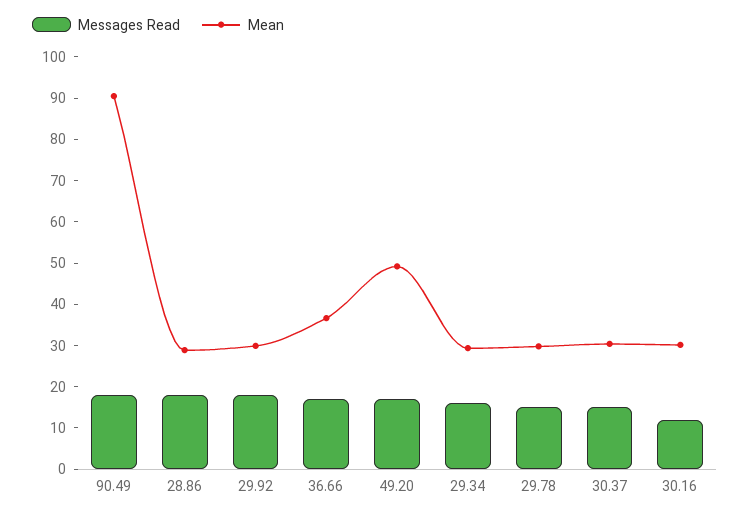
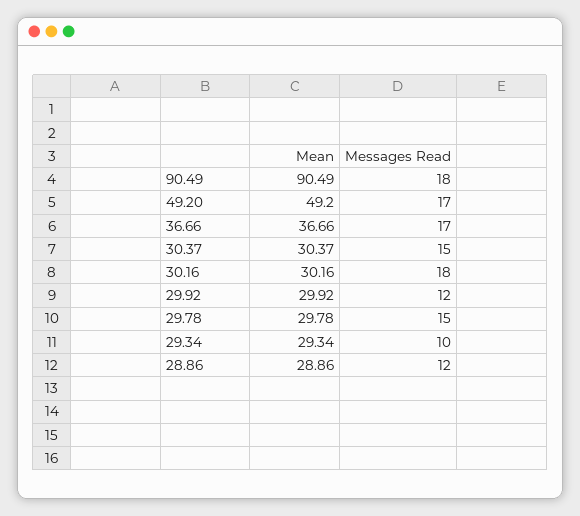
  {
    "Messages Read": {
      "90.49": 18,
-     "28.86": 18,
+     "28.86": 12,
-     "29.92": 18,
+     "29.92": 12,
      "36.66": 17,
      "49.20": 17,
-     "29.34": 16,
+     "29.34": 10,
      "29.78": 15,
      "30.37": 15,
-     "30.16": 12
+     "30.16": 18
    },
    "Mean": {
      "90.49": 90.49,
      "28.86": 28.86,
      "29.92": 29.92,
      "36.66": 36.66,
      "49.20": 49.2,
      "29.34": 29.34,
      "29.78": 29.78,
      "30.37": 30.37,
      "30.16": 30.16
    }
  }

